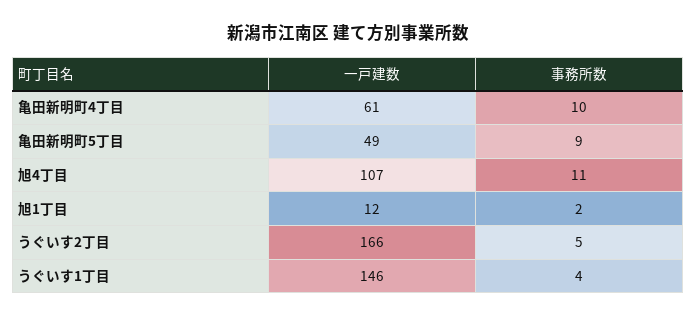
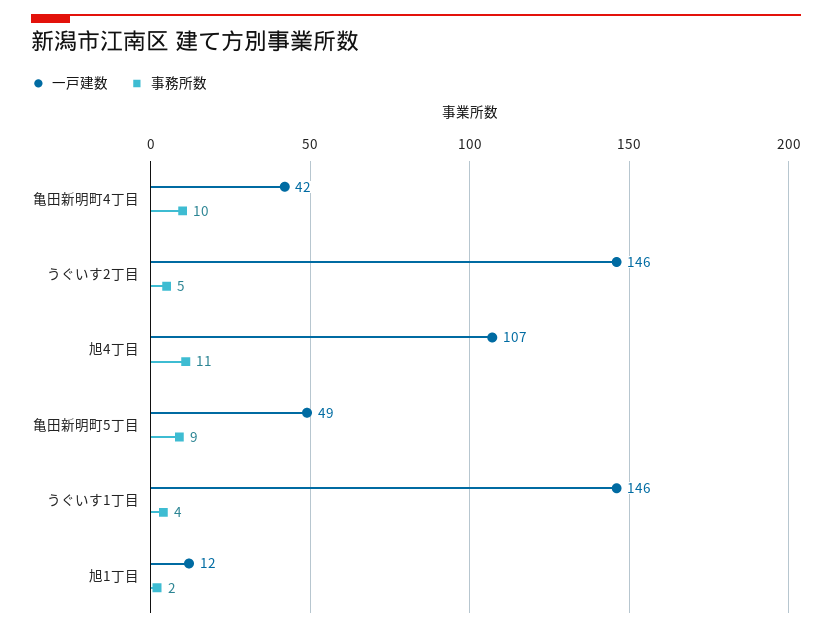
  {
    "一戸建数": {
-     "亀田新明町4丁目": 61,
+     "亀田新明町4丁目": 42,
      "亀田新明町5丁目": 49,
      "旭4丁目": 107,
      "旭1丁目": 12,
-     "うぐいす2丁目": 166,
+     "うぐいす2丁目": 146,
      "うぐいす1丁目": 146
    },
    "事務所数": {
      "亀田新明町4丁目": 10,
      "亀田新明町5丁目": 9,
      "旭4丁目": 11,
      "旭1丁目": 2,
      "うぐいす2丁目": 5,
      "うぐいす1丁目": 4
    }
  }

